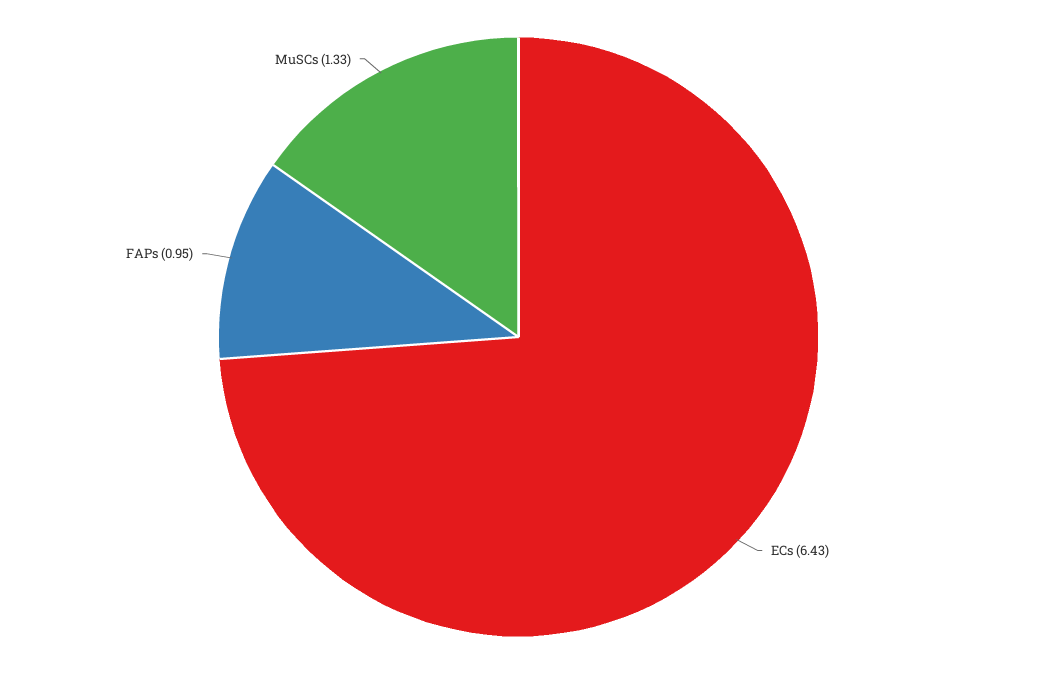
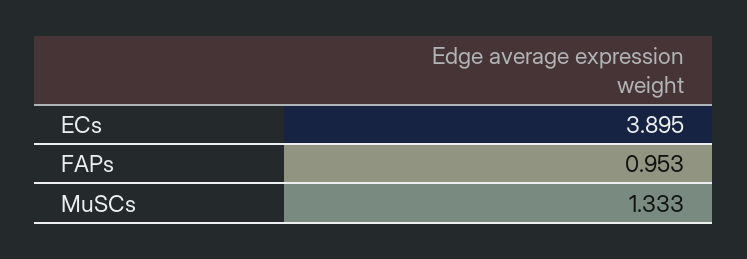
  {
-   "ECs": 6.43,
+   "ECs": 3.895,
    "FAPs": 0.953,
    "MuSCs": 1.333
  }

